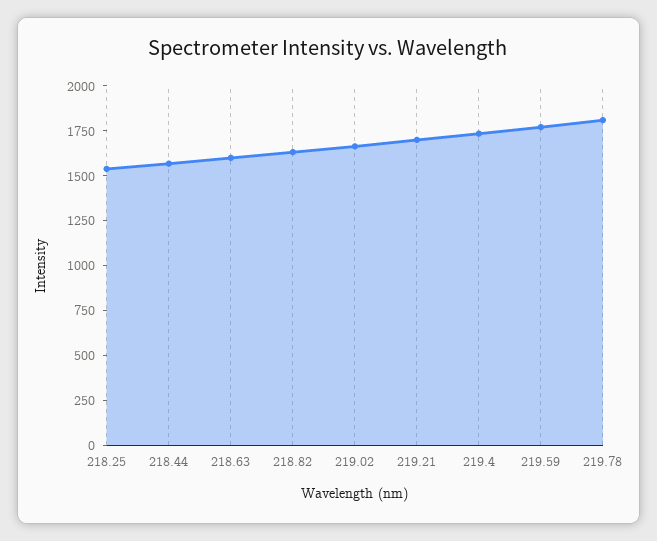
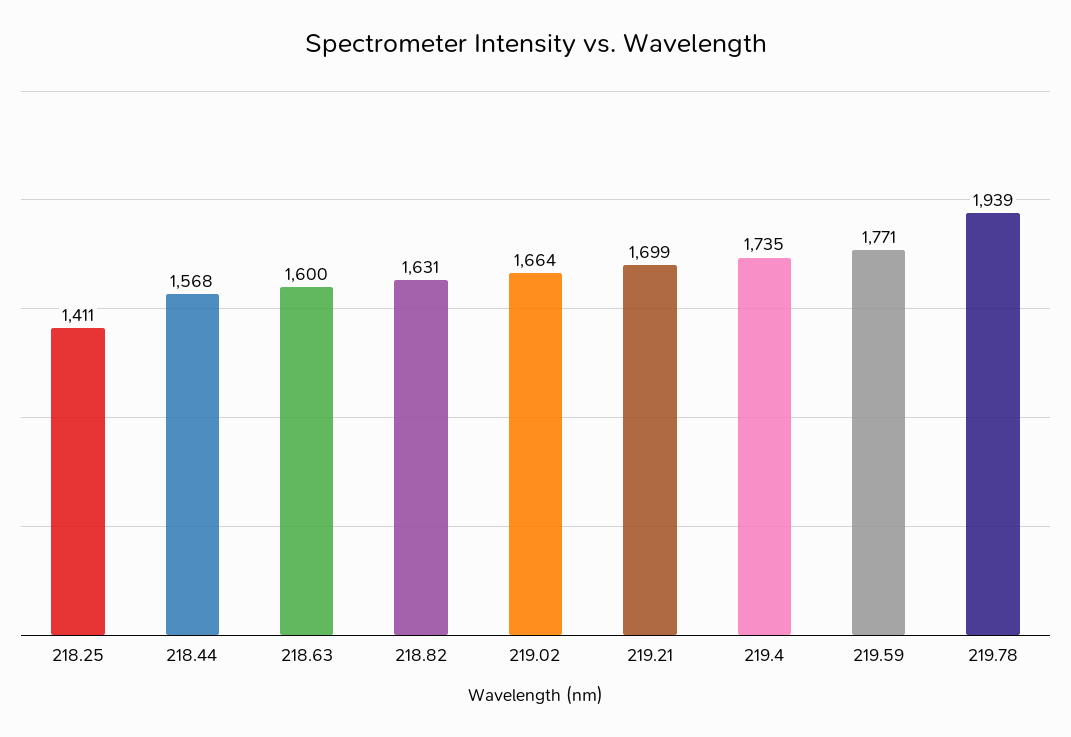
  {
-   "218.25": 1550,
+   "218.25": 1411,
    "218.44": 1568,
    "218.63": 1600,
    "218.82": 1631,
    "219.02": 1664,
    "219.21": 1699,
    "219.4": 1735,
    "219.59": 1771,
-   "219.78": 1800
+   "219.78": 1939
  }

